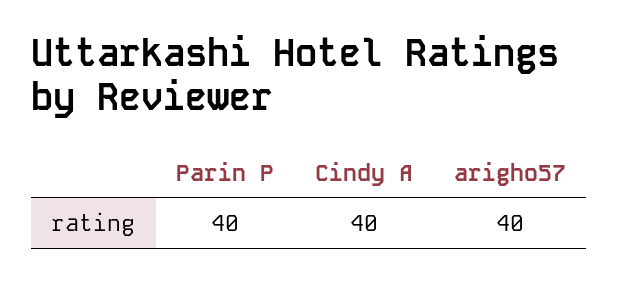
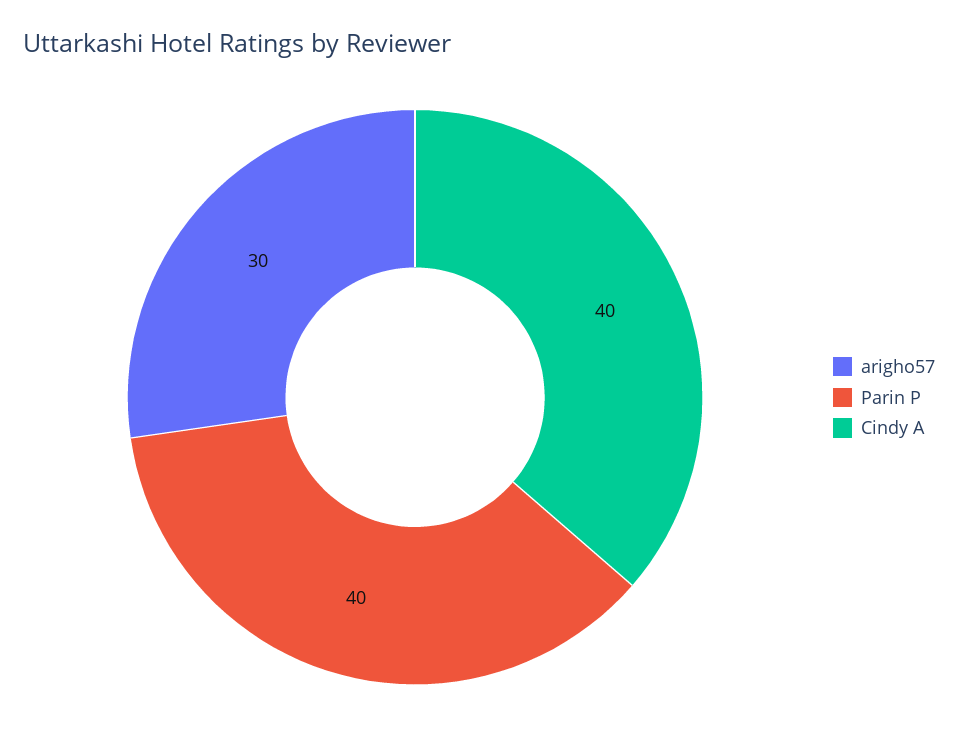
  {
    "Parin P": 40,
    "Cindy A": 40,
-   "arigho57": 40
+   "arigho57": 30
  }

